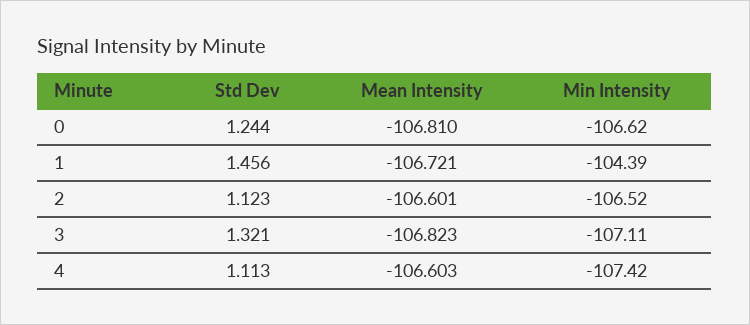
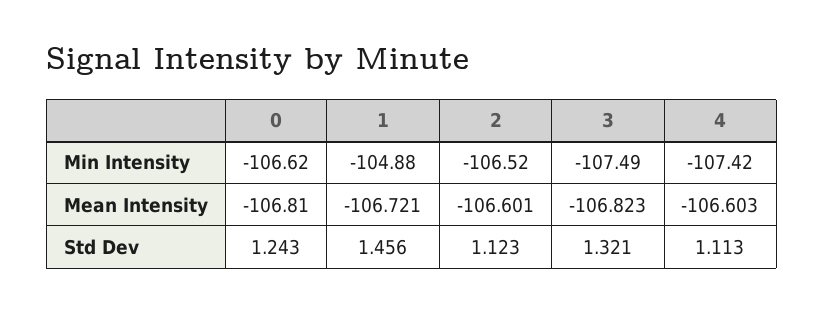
  {
    "Std Dev": {
-     "0": 1.244,
+     "0": 1.243,
      "1": 1.456,
      "2": 1.123,
      "3": 1.321,
      "4": 1.113
    },
    "Mean Intensity": {
      "0": -106.81,
      "1": -106.721,
      "2": -106.601,
      "3": -106.823,
      "4": -106.603
    },
    "Min Intensity": {
      "0": -106.62,
-     "1": -104.39,
+     "1": -104.88,
      "2": -106.52,
-     "3": -107.11,
+     "3": -107.49,
      "4": -107.42
    }
  }

